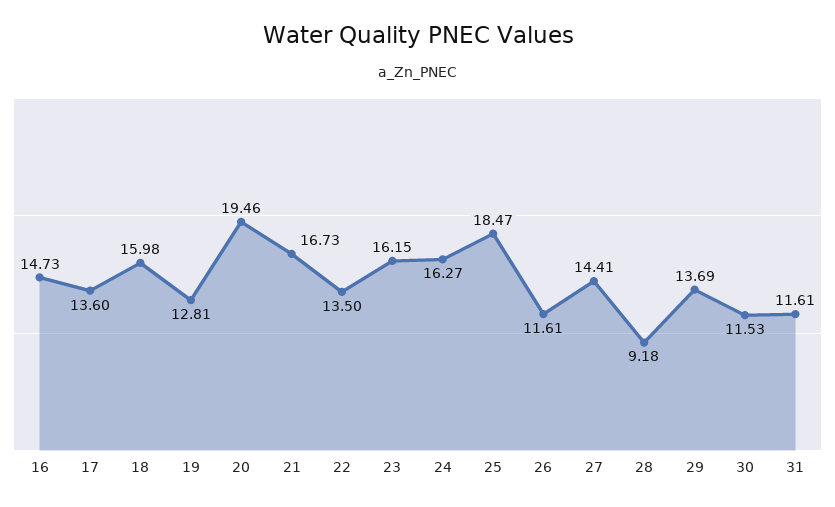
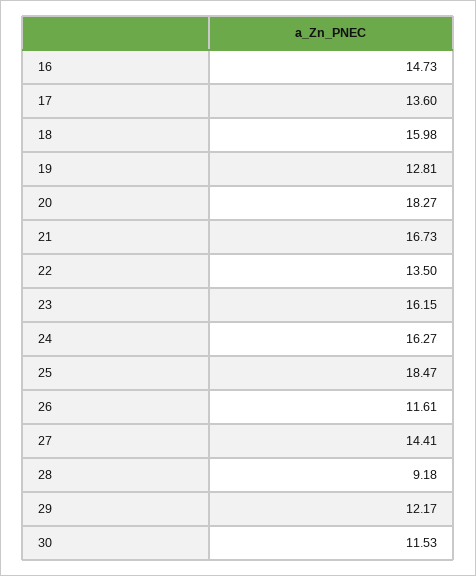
  {
    "16": 14.73,
    "17": 13.6,
    "18": 15.98,
    "19": 12.81,
-   "20": 19.46,
+   "20": 18.27,
    "21": 16.73,
    "22": 13.5,
    "23": 16.15,
    "24": 16.27,
    "25": 18.47,
    "26": 11.61,
    "27": 14.41,
    "28": 9.18,
-   "29": 13.69,
+   "29": 12.17,
-   "30": 11.53,
+   "30": 11.53
-   "31": 11.61
  }

